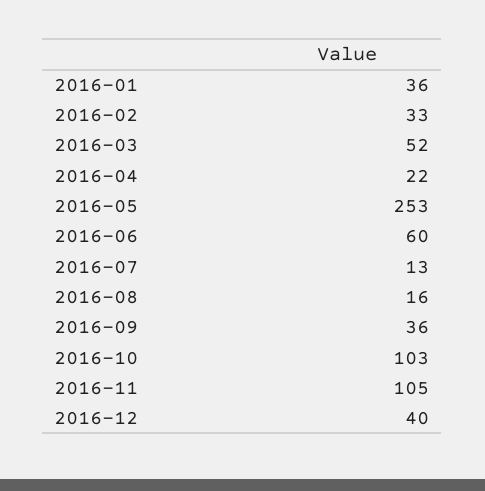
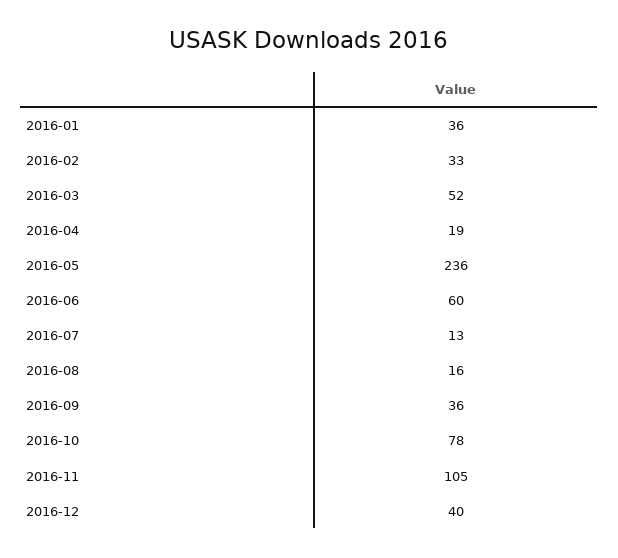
  {
    "2016-01": 36,
    "2016-02": 33,
    "2016-03": 52,
-   "2016-04": 22,
+   "2016-04": 19,
-   "2016-05": 253,
+   "2016-05": 236,
    "2016-06": 60,
    "2016-07": 13,
    "2016-08": 16,
    "2016-09": 36,
-   "2016-10": 103,
+   "2016-10": 78,
    "2016-11": 105,
    "2016-12": 40
  }

